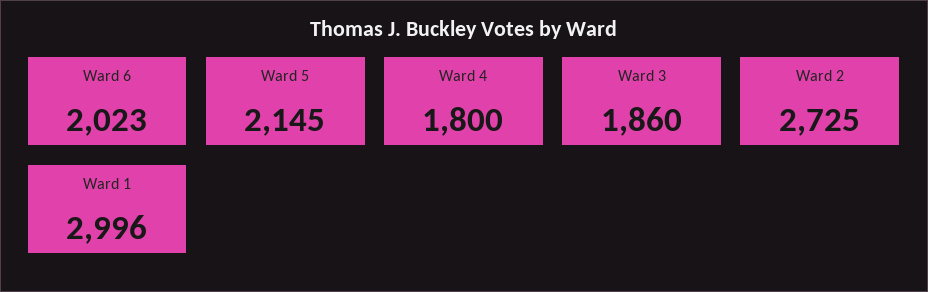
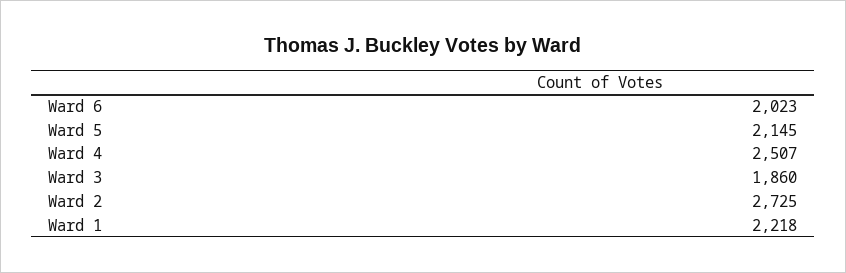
  {
    "Ward 6": 2023,
    "Ward 5": 2145,
-   "Ward 4": 1800,
+   "Ward 4": 2507,
    "Ward 3": 1860,
    "Ward 2": 2725,
-   "Ward 1": 2996
+   "Ward 1": 2218
  }

